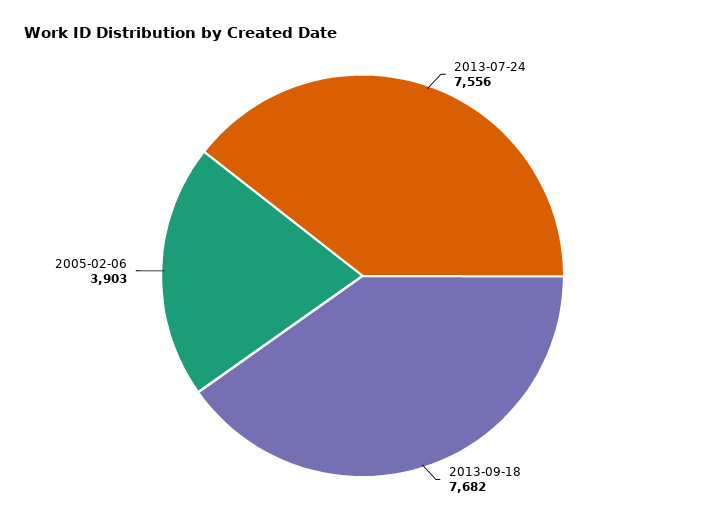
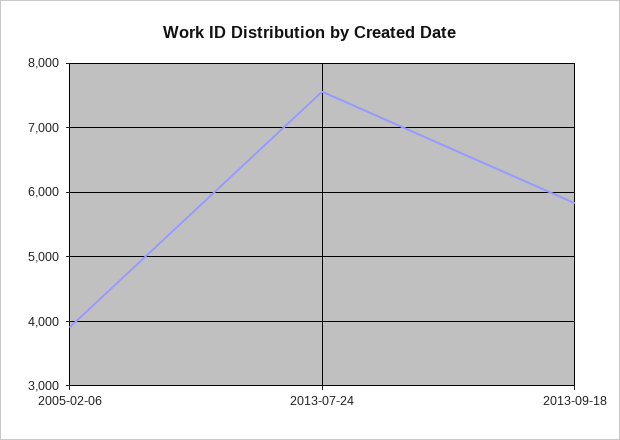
  {
    "2013-07-24": 7556,
-   "2013-09-18": 7682,
+   "2013-09-18": 5800,
    "2005-02-06": 3903
  }

